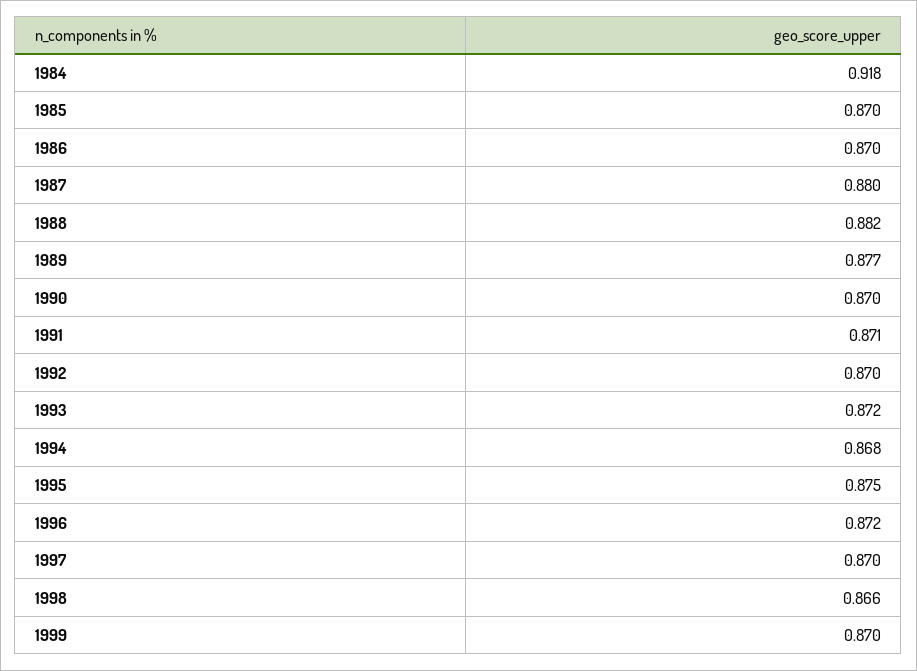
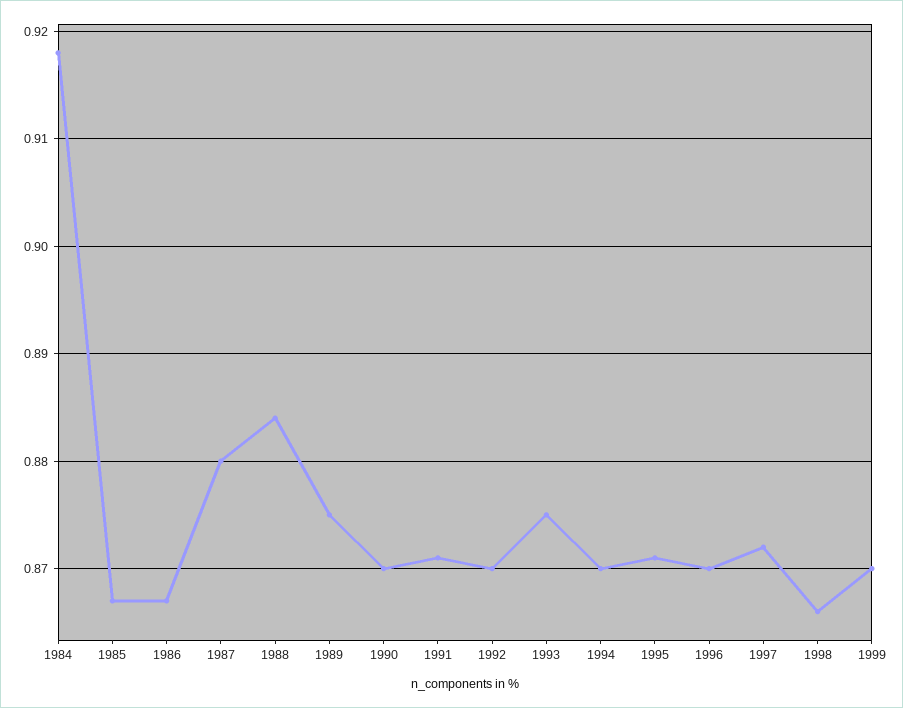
  {
    "1984": 0.918,
-   "1985": 0.87,
+   "1985": 0.867,
-   "1986": 0.87,
+   "1986": 0.867,
    "1987": 0.88,
-   "1988": 0.882,
+   "1988": 0.884,
-   "1989": 0.877,
+   "1989": 0.875,
    "1990": 0.87,
    "1991": 0.871,
    "1992": 0.87,
-   "1993": 0.872,
+   "1993": 0.875,
-   "1994": 0.868,
+   "1994": 0.87,
-   "1995": 0.875,
+   "1995": 0.871,
-   "1996": 0.872,
+   "1996": 0.87,
-   "1997": 0.87,
+   "1997": 0.872,
    "1998": 0.866,
    "1999": 0.87
  }

